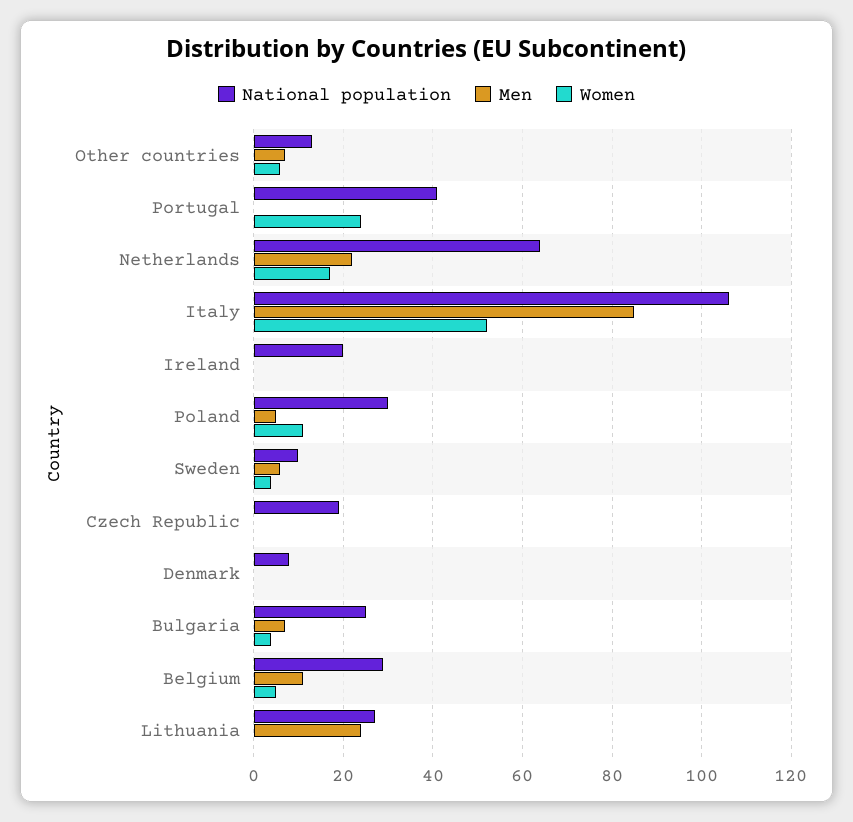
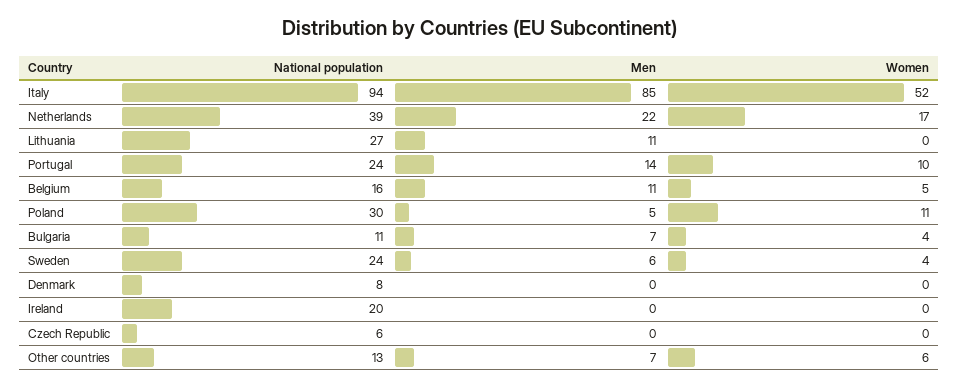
  {
    "National population": {
      "Other countries": 13,
-     "Portugal": 40,
+     "Portugal": 24,
-     "Netherlands": 65,
+     "Netherlands": 39,
-     "Italy": 105,
+     "Italy": 94,
      "Ireland": 20,
      "Poland": 30,
-     "Sweden": 10,
+     "Sweden": 24,
-     "Czech Republic": 20,
+     "Czech Republic": 6,
      "Denmark": 8,
-     "Bulgaria": 25,
+     "Bulgaria": 11,
-     "Belgium": 30,
+     "Belgium": 16,
      "Lithuania": 27
    },
    "Men": {
      "Other countries": 7,
-     "Portugal": 0,
+     "Portugal": 14,
      "Netherlands": 22,
      "Italy": 85,
      "Ireland": 0,
      "Poland": 5,
      "Sweden": 6,
      "Czech Republic": 0,
      "Denmark": 0,
      "Bulgaria": 7,
      "Belgium": 11,
-     "Lithuania": 25
+     "Lithuania": 11
    },
    "Women": {
      "Other countries": 6,
-     "Portugal": 25,
+     "Portugal": 10,
      "Netherlands": 17,
      "Italy": 52,
      "Ireland": 0,
      "Poland": 11,
      "Sweden": 4,
      "Czech Republic": 0,
      "Denmark": 0,
      "Bulgaria": 4,
      "Belgium": 5,
      "Lithuania": 0
    }
  }

